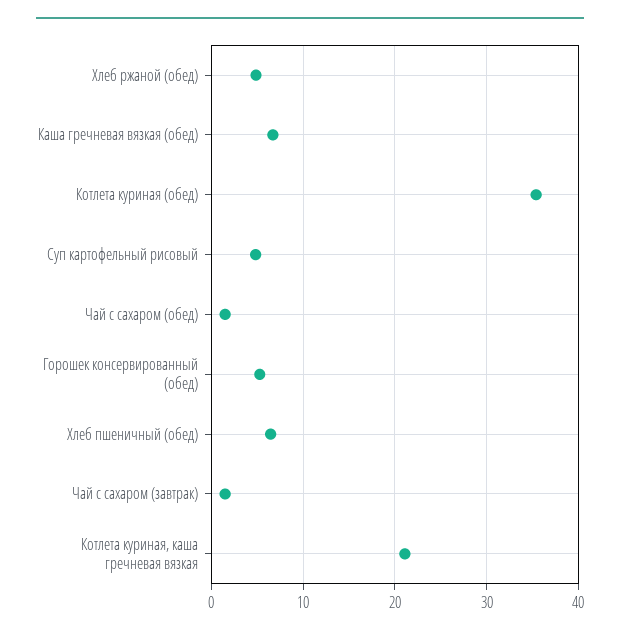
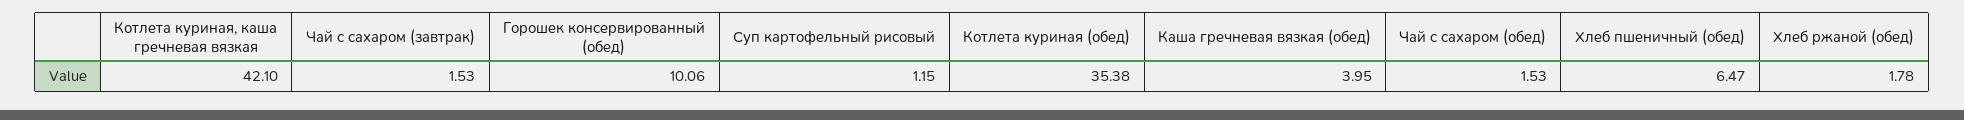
  {
-   "Хлеб ржаной (обед)": 5,
+   "Хлеб ржаной (обед)": 1.78,
-   "Каша гречневая вязкая (обед)": 7,
+   "Каша гречневая вязкая (обед)": 3.95,
    "Котлета куриная (обед)": 35.38,
-   "Суп картофельный рисовый": 5,
+   "Суп картофельный рисовый": 1.15,
    "Чай с сахаром (обед)": 1.53,
-   "Горошек консервированный (обед)": 5,
+   "Горошек консервированный (обед)": 10.06,
    "Хлеб пшеничный (обед)": 6.47,
    "Чай с сахаром (завтрак)": 1.53,
-   "Котлета куриная, каша гречневая вязкая": 21
+   "Котлета куриная, каша гречневая вязкая": 42.1
  }

